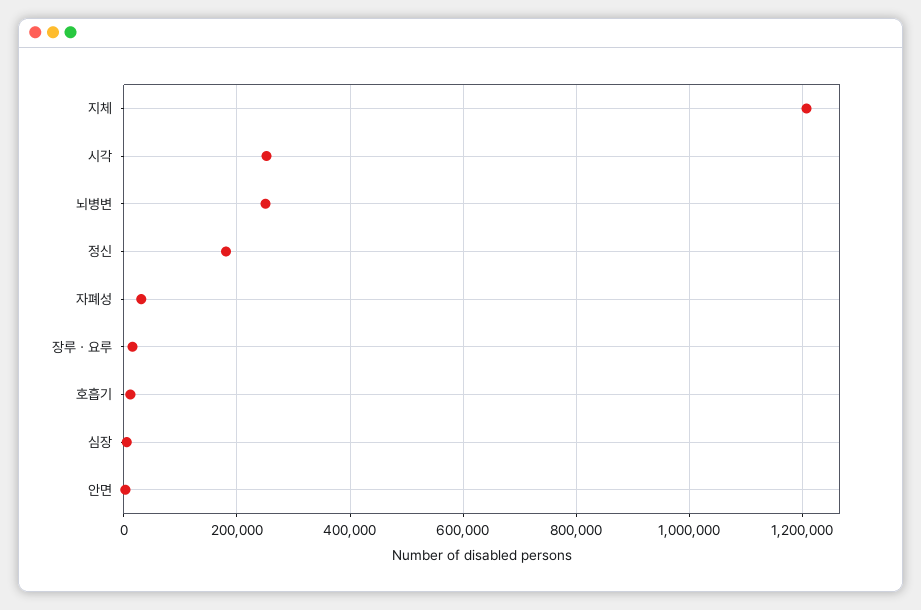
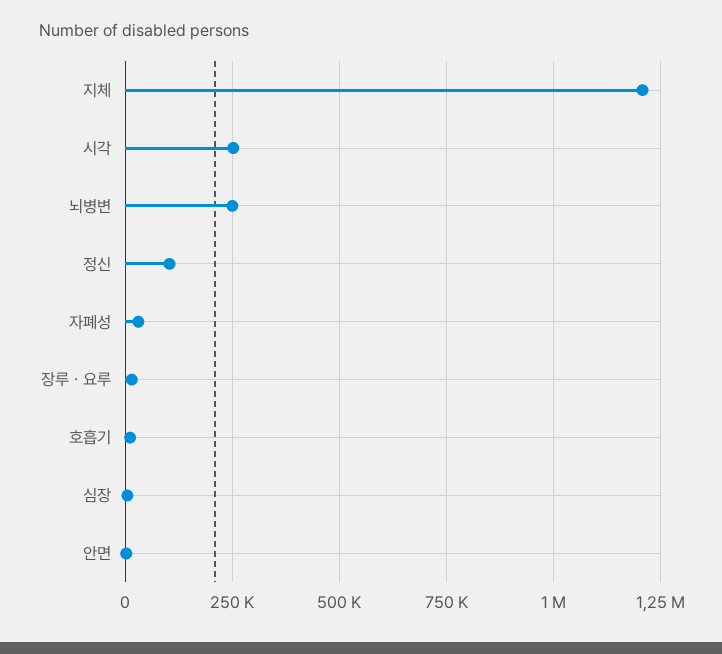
  {
    "지체": 1200000,
    "시각": 260000,
    "뇌병변": 260000,
-   "정신": 180000,
+   "정신": 100000,
    "자폐성": 40000,
    "장루ㆍ요루": 20000,
    "호흡기": 20000,
    "심장": 0,
    "안면": 0
  }

